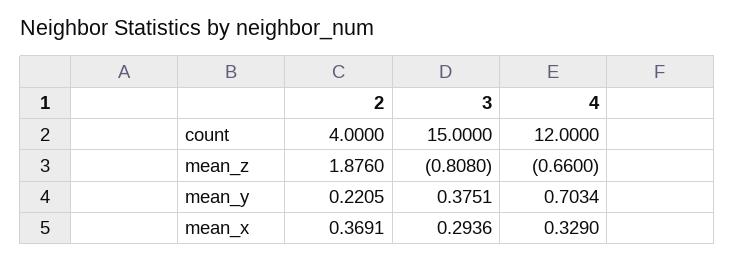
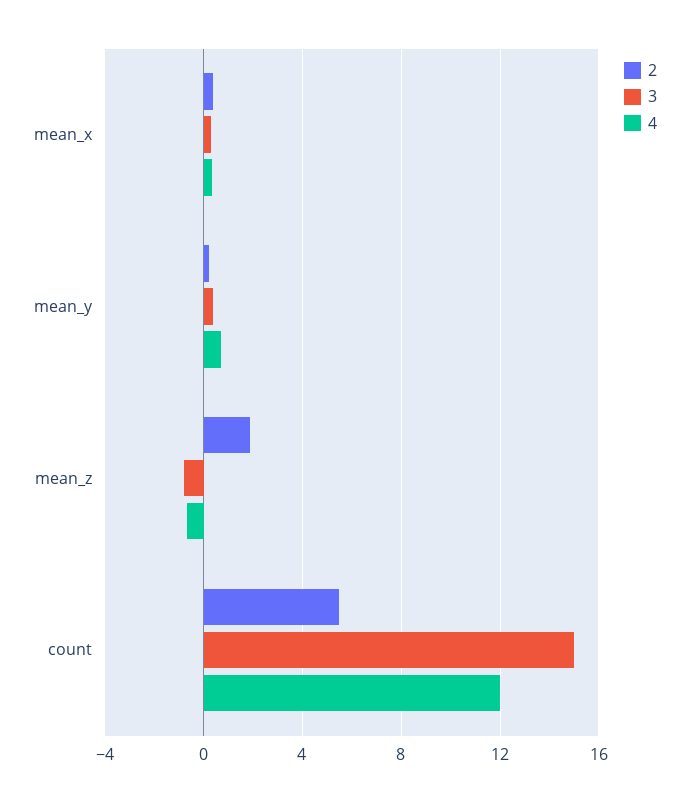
  {
    "2": {
-     "count": 4,
+     "count": 5.5,
      "mean_z": 1.876,
      "mean_y": 0.2205,
      "mean_x": 0.3691
    },
    "3": {
      "count": 15,
      "mean_z": -0.808,
      "mean_y": 0.3751,
      "mean_x": 0.2936
    },
    "4": {
      "count": 12,
      "mean_z": -0.66,
      "mean_y": 0.7034,
      "mean_x": 0.329
    }
  }

